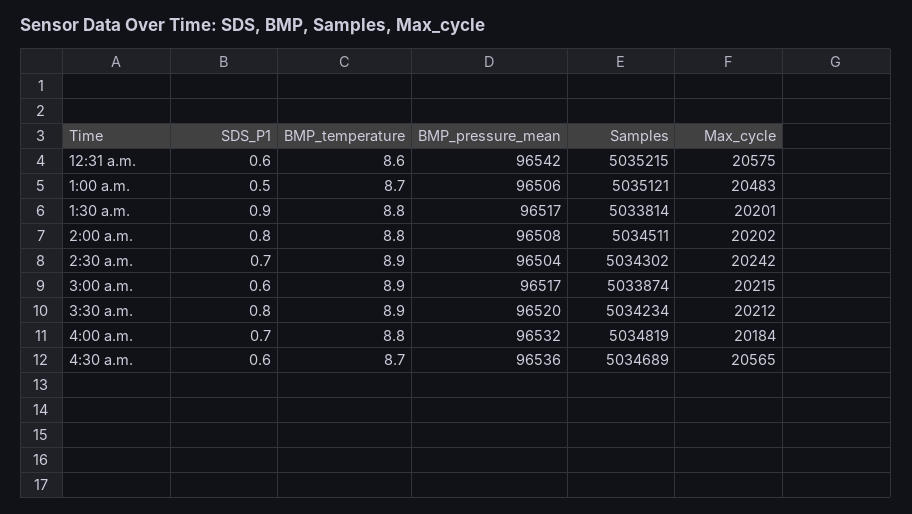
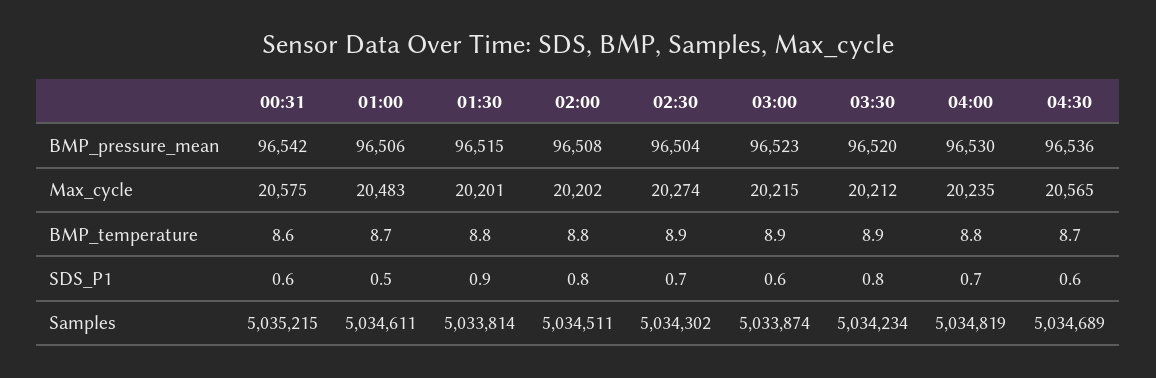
  {
    "SDS_P1": {
      "12:31 a.m.": 0.6,
      "1:00 a.m.": 0.5,
      "1:30 a.m.": 0.9,
      "2:00 a.m.": 0.8,
      "2:30 a.m.": 0.7,
      "3:00 a.m.": 0.6,
      "3:30 a.m.": 0.8,
      "4:00 a.m.": 0.7,
      "4:30 a.m.": 0.6
    },
    "BMP_temperature": {
      "12:31 a.m.": 8.6,
      "1:00 a.m.": 8.7,
      "1:30 a.m.": 8.8,
      "2:00 a.m.": 8.8,
      "2:30 a.m.": 8.9,
      "3:00 a.m.": 8.9,
      "3:30 a.m.": 8.9,
      "4:00 a.m.": 8.8,
      "4:30 a.m.": 8.7
    },
    "BMP_pressure_mean": {
      "12:31 a.m.": 96542,
      "1:00 a.m.": 96506,
-     "1:30 a.m.": 96517,
+     "1:30 a.m.": 96515,
      "2:00 a.m.": 96508,
      "2:30 a.m.": 96504,
-     "3:00 a.m.": 96517,
+     "3:00 a.m.": 96523,
      "3:30 a.m.": 96520,
-     "4:00 a.m.": 96532,
+     "4:00 a.m.": 96530,
      "4:30 a.m.": 96536
    },
    "Samples": {
      "12:31 a.m.": 5035215,
-     "1:00 a.m.": 5035121,
+     "1:00 a.m.": 5034611,
      "1:30 a.m.": 5033814,
      "2:00 a.m.": 5034511,
      "2:30 a.m.": 5034302,
      "3:00 a.m.": 5033874,
      "3:30 a.m.": 5034234,
      "4:00 a.m.": 5034819,
      "4:30 a.m.": 5034689
    },
    "Max_cycle": {
      "12:31 a.m.": 20575,
      "1:00 a.m.": 20483,
      "1:30 a.m.": 20201,
      "2:00 a.m.": 20202,
-     "2:30 a.m.": 20242,
+     "2:30 a.m.": 20274,
      "3:00 a.m.": 20215,
      "3:30 a.m.": 20212,
-     "4:00 a.m.": 20184,
+     "4:00 a.m.": 20235,
      "4:30 a.m.": 20565
    }
  }

